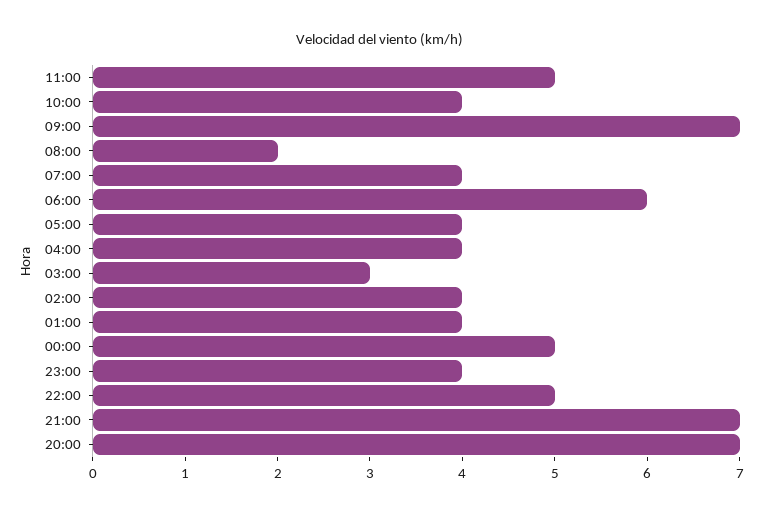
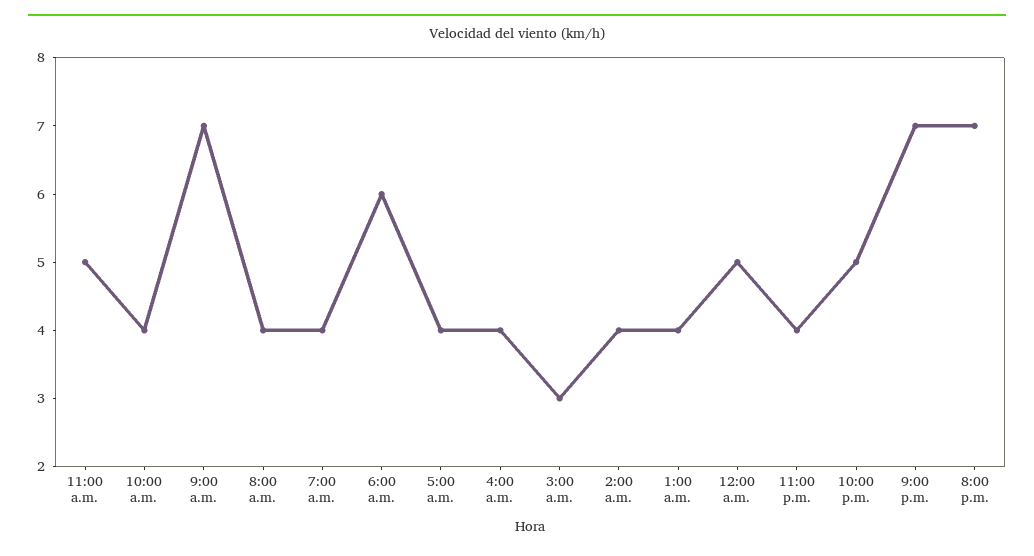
  {
    "11:00": 5,
    "10:00": 4,
    "09:00": 7,
-   "08:00": 2,
+   "08:00": 4,
    "07:00": 4,
    "06:00": 6,
    "05:00": 4,
    "04:00": 4,
    "03:00": 3,
    "02:00": 4,
    "01:00": 4,
    "00:00": 5,
    "23:00": 4,
    "22:00": 5,
    "21:00": 7,
    "20:00": 7
  }

